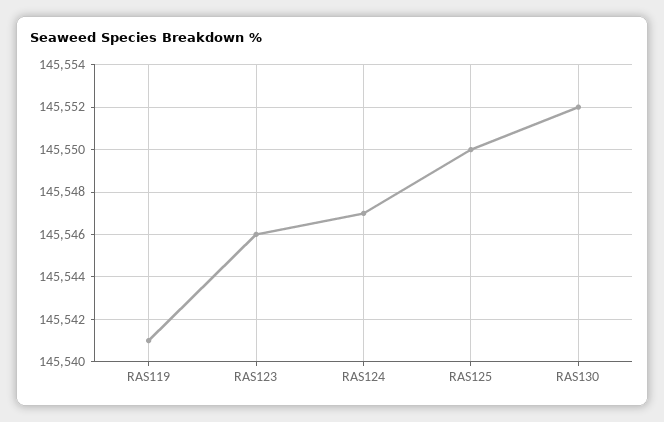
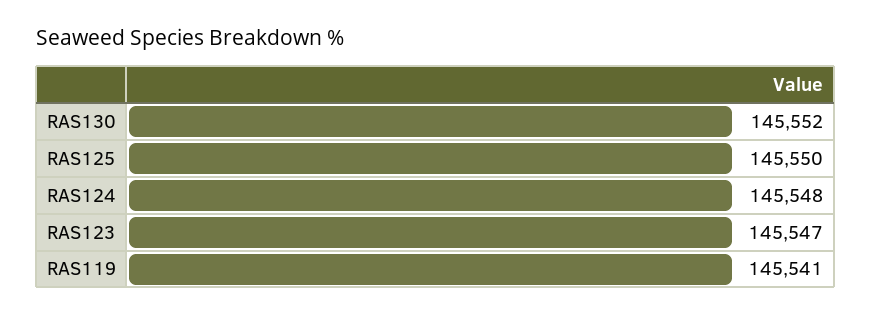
  {
    "RAS119": 145541,
-   "RAS123": 145546,
+   "RAS123": 145547,
-   "RAS124": 145547,
+   "RAS124": 145548,
    "RAS125": 145550,
    "RAS130": 145552
  }

